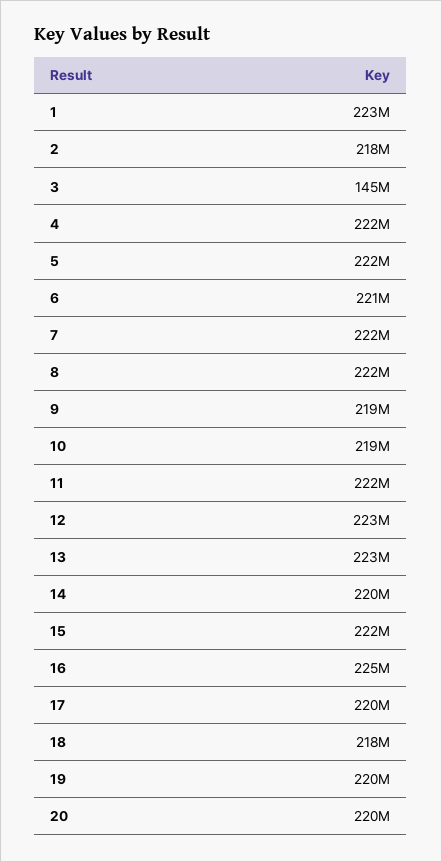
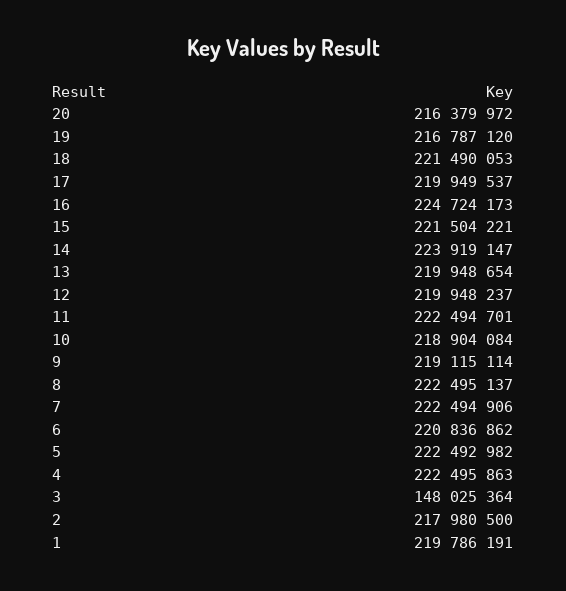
  {
-   "1": 223000000,
+   "1": 219786191,
    "2": 217980500,
-   "3": 145000000,
+   "3": 148025364,
    "4": 222495863,
    "5": 222492982,
    "6": 220836862,
    "7": 222494906,
    "8": 222495137,
    "9": 219115114,
    "10": 218904084,
    "11": 222494701,
-   "12": 223000000,
+   "12": 219948237,
-   "13": 223000000,
+   "13": 219948654,
-   "14": 220000000,
+   "14": 223919147,
    "15": 221504221,
    "16": 224724173,
    "17": 219949537,
-   "18": 218000000,
+   "18": 221490053,
-   "19": 220000000,
+   "19": 216787120,
-   "20": 220000000
+   "20": 216379972
  }

